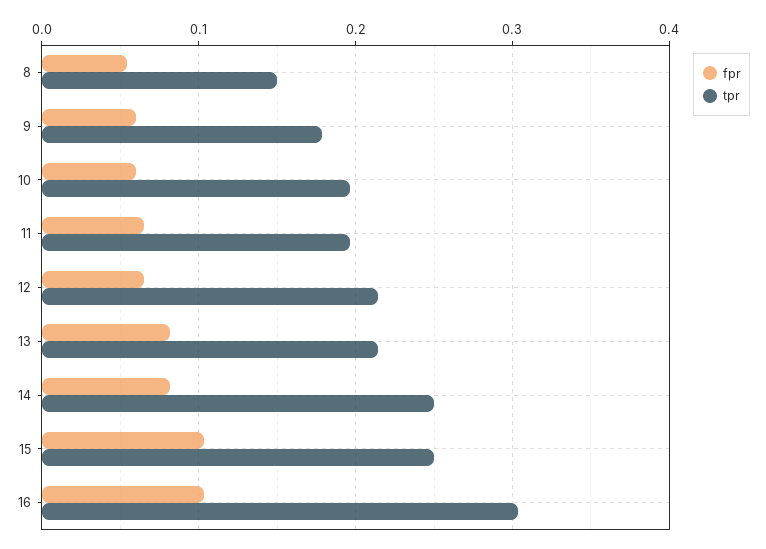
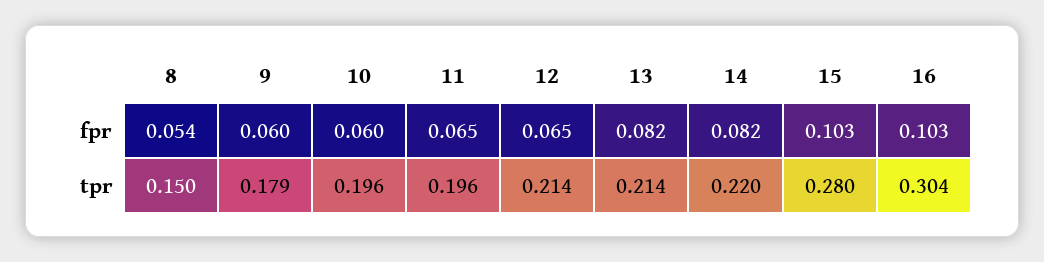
  {
    "fpr": {
      "8": 0.054,
      "9": 0.06,
      "10": 0.06,
      "11": 0.065,
      "12": 0.065,
      "13": 0.082,
      "14": 0.082,
      "15": 0.103,
      "16": 0.103
    },
    "tpr": {
      "8": 0.15,
      "9": 0.179,
      "10": 0.196,
      "11": 0.196,
      "12": 0.214,
      "13": 0.214,
-     "14": 0.25,
+     "14": 0.22,
-     "15": 0.25,
+     "15": 0.28,
      "16": 0.304
    }
  }

